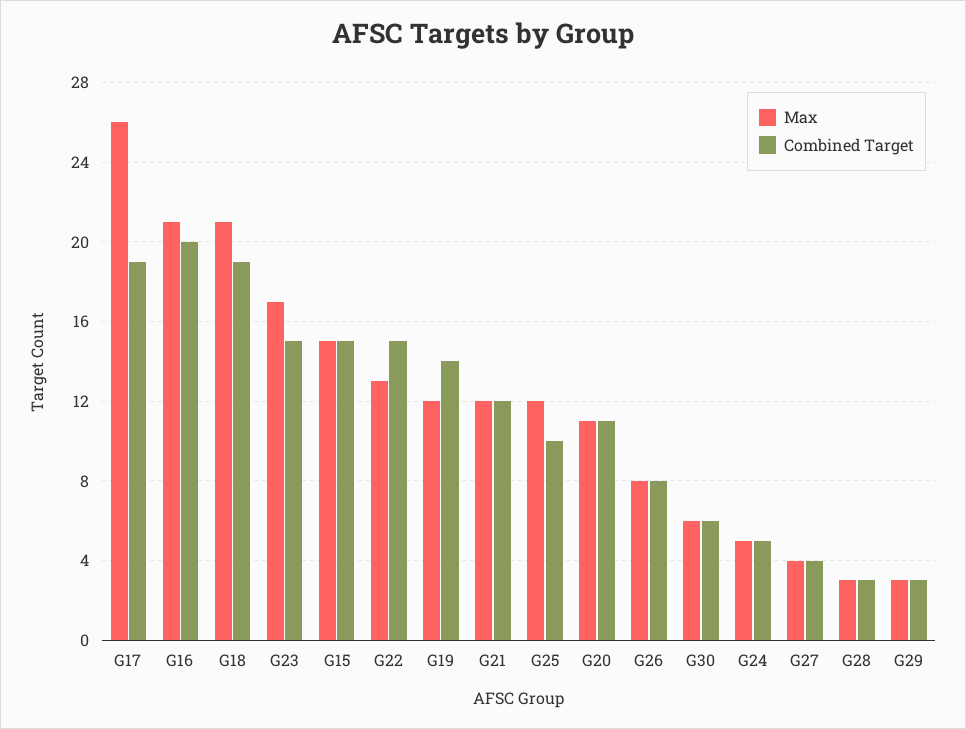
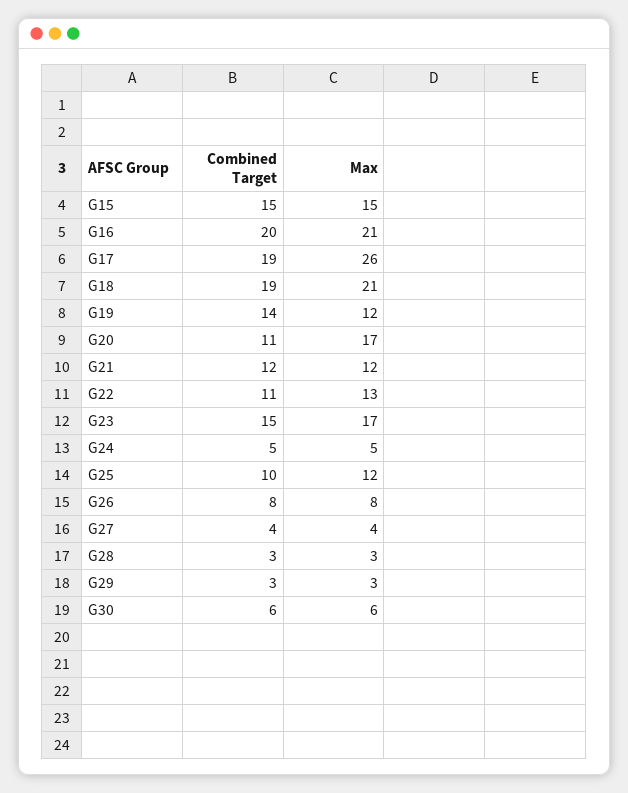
  {
    "Max": {
      "G17": 26,
      "G16": 21,
      "G18": 21,
      "G23": 17,
      "G15": 15,
      "G22": 13,
      "G19": 12,
      "G21": 12,
      "G25": 12,
-     "G20": 11,
+     "G20": 17,
      "G26": 8,
      "G30": 6,
      "G24": 5,
      "G27": 4,
      "G28": 3,
      "G29": 3
    },
    "Combined Target": {
      "G17": 19,
      "G16": 20,
      "G18": 19,
      "G23": 15,
      "G15": 15,
-     "G22": 15,
+     "G22": 11,
      "G19": 14,
      "G21": 12,
      "G25": 10,
      "G20": 11,
      "G26": 8,
      "G30": 6,
      "G24": 5,
      "G27": 4,
      "G28": 3,
      "G29": 3
    }
  }

